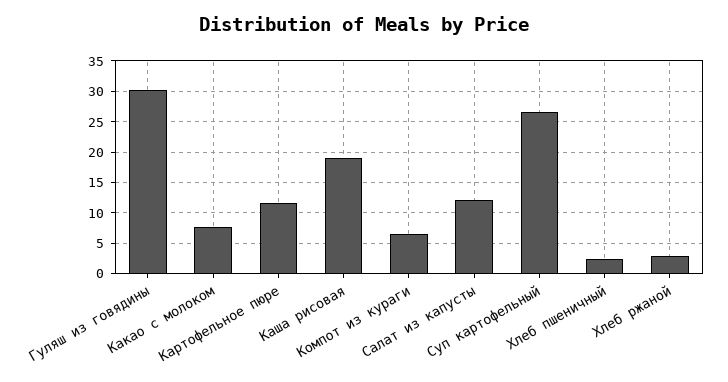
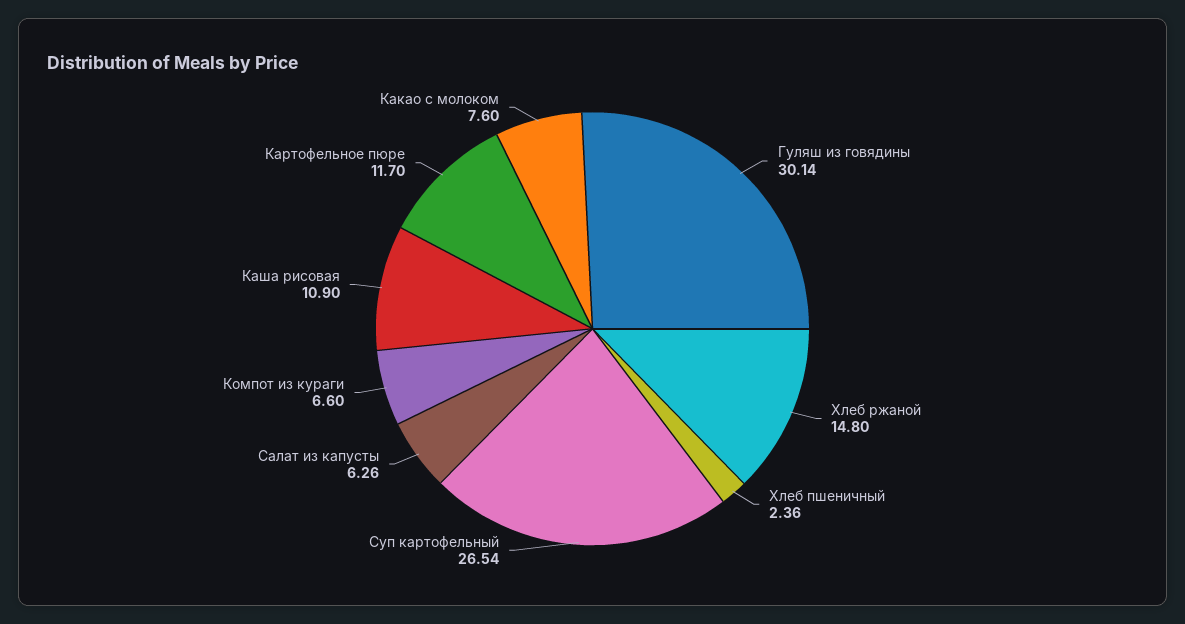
  {
    "Гуляш из говядины": 30.14,
    "Какао с молоком": 7.6,
    "Картофельное пюре": 11.7,
-   "Каша рисовая": 19,
+   "Каша рисовая": 10.9,
    "Компот из кураги": 6.6,
-   "Салат из капусты": 12,
+   "Салат из капусты": 6.26,
    "Суп картофельный": 26.54,
    "Хлеб пшеничный": 2.36,
-   "Хлеб ржаной": 3
+   "Хлеб ржаной": 14.8
  }

